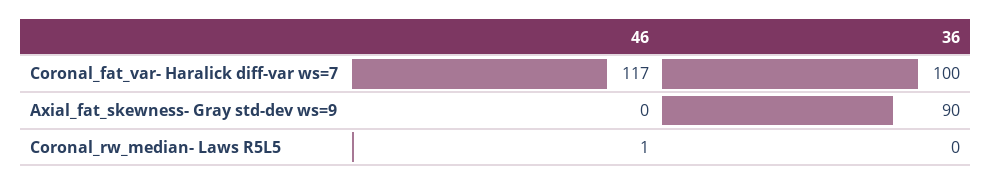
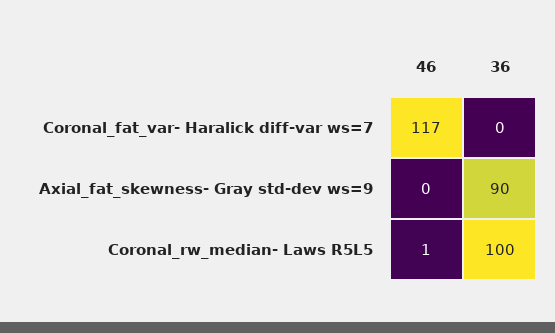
  {
    "46": {
      "Coronal_fat_var- Haralick diff-var ws=7": 117,
      "Axial_fat_skewness- Gray std-dev ws=9": 0,
      "Coronal_rw_median- Laws R5L5": 1
    },
    "36": {
-     "Coronal_fat_var- Haralick diff-var ws=7": 100,
+     "Coronal_fat_var- Haralick diff-var ws=7": 0,
      "Axial_fat_skewness- Gray std-dev ws=9": 90,
-     "Coronal_rw_median- Laws R5L5": 0
+     "Coronal_rw_median- Laws R5L5": 100
    }
  }

